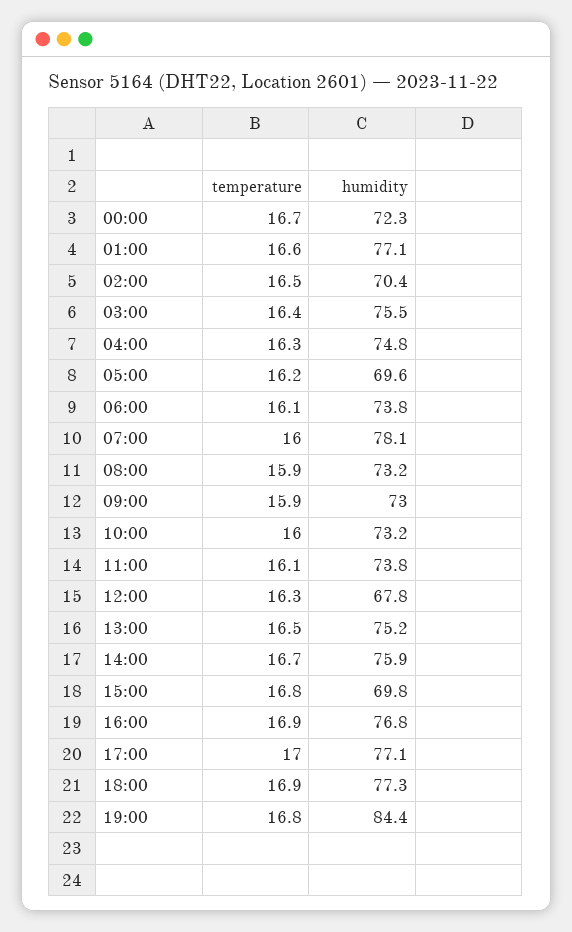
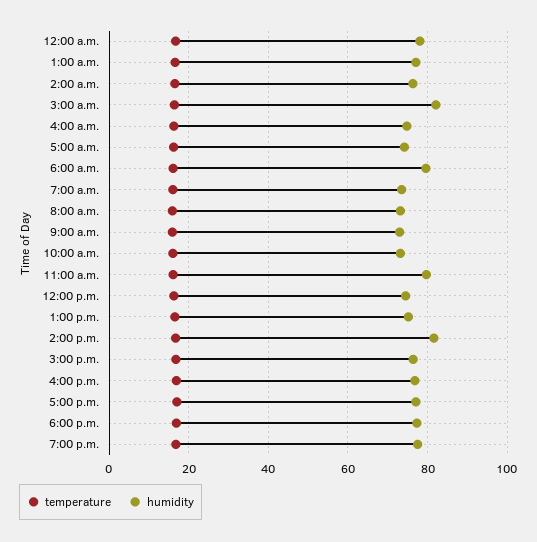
  {
    "temperature": {
      "00:00": 16.7,
      "01:00": 16.6,
      "02:00": 16.5,
      "03:00": 16.4,
      "04:00": 16.3,
      "05:00": 16.2,
      "06:00": 16.1,
      "07:00": 16,
      "08:00": 15.9,
      "09:00": 15.9,
      "10:00": 16,
      "11:00": 16.1,
      "12:00": 16.3,
      "13:00": 16.5,
      "14:00": 16.7,
      "15:00": 16.8,
      "16:00": 16.9,
      "17:00": 17,
      "18:00": 16.9,
      "19:00": 16.8
    },
    "humidity": {
-     "00:00": 72.3,
+     "00:00": 78,
      "01:00": 77.1,
-     "02:00": 70.4,
+     "02:00": 76,
-     "03:00": 75.5,
+     "03:00": 82,
      "04:00": 74.8,
-     "05:00": 69.6,
+     "05:00": 74,
-     "06:00": 73.8,
+     "06:00": 80,
-     "07:00": 78.1,
+     "07:00": 74,
      "08:00": 73.2,
      "09:00": 73,
      "10:00": 73.2,
-     "11:00": 73.8,
+     "11:00": 80,
-     "12:00": 67.8,
+     "12:00": 74,
      "13:00": 75.2,
-     "14:00": 75.9,
+     "14:00": 82,
-     "15:00": 69.8,
+     "15:00": 76,
      "16:00": 76.8,
      "17:00": 77.1,
      "18:00": 77.3,
-     "19:00": 84.4
+     "19:00": 78
    }
  }

